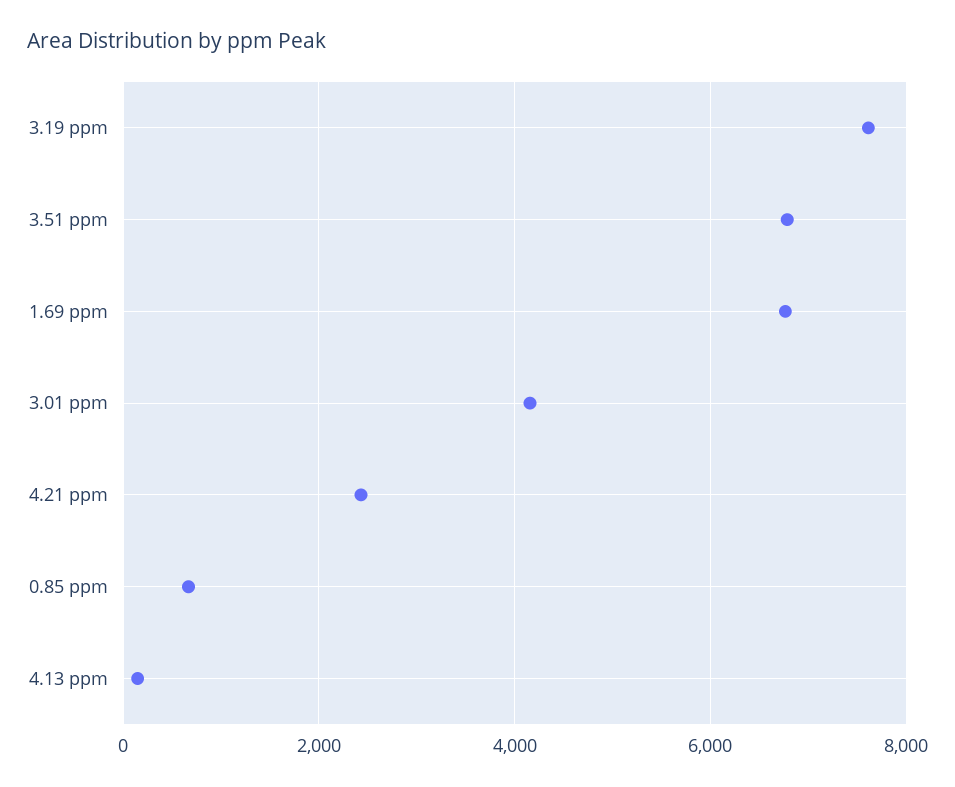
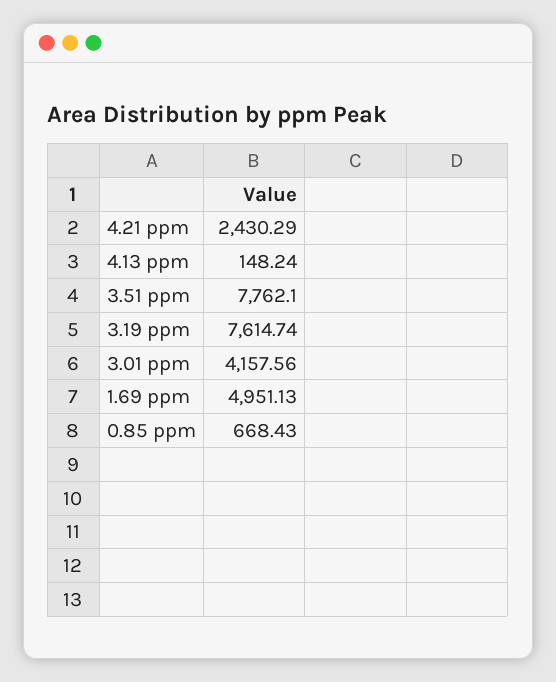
  {
    "3.19 ppm": 7614.74,
-   "3.51 ppm": 6800,
+   "3.51 ppm": 7762.1,
-   "1.69 ppm": 6800,
+   "1.69 ppm": 4951.13,
    "3.01 ppm": 4157.56,
    "4.21 ppm": 2430.29,
    "0.85 ppm": 668.43,
    "4.13 ppm": 148.24
  }

